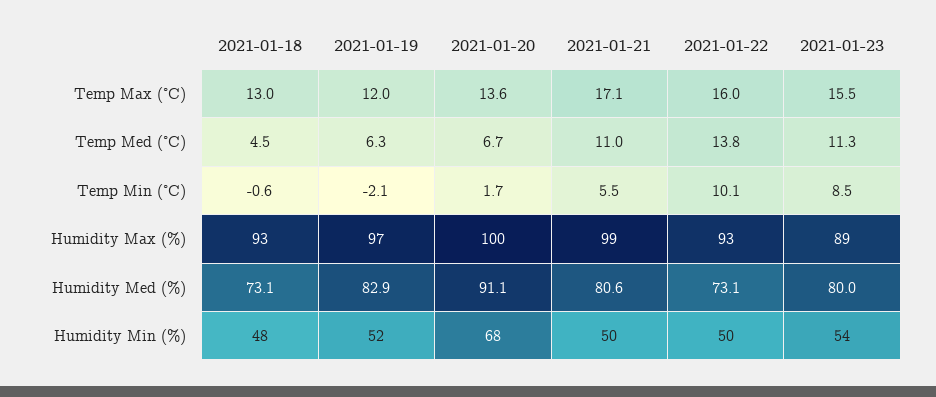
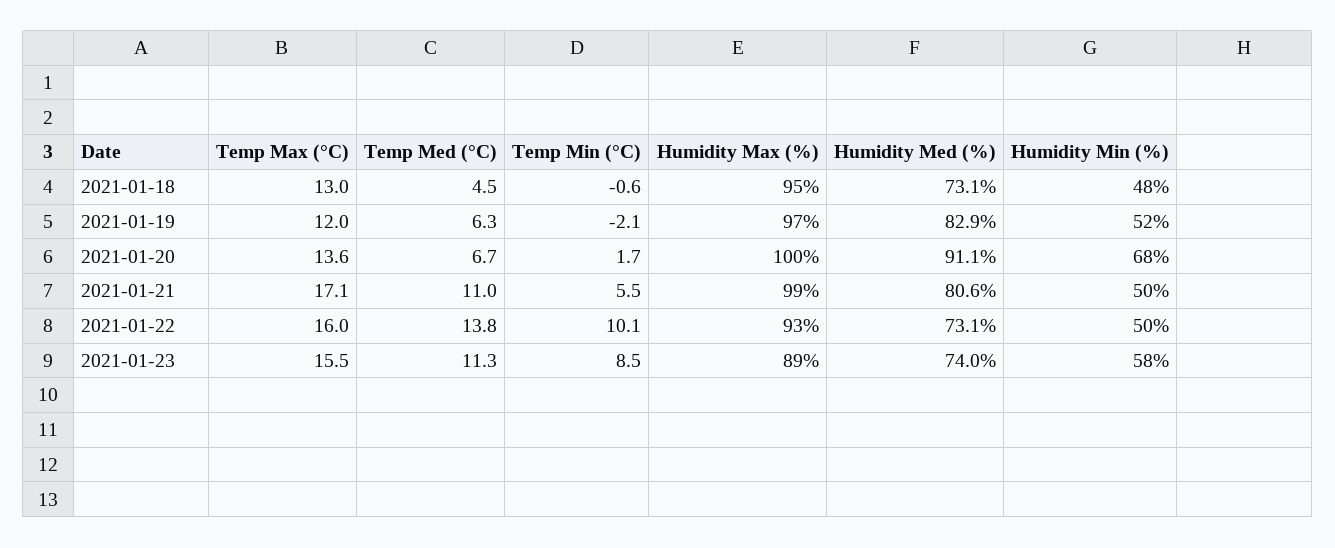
  {
    "2021-01-18": {
      "Temp Max (°C)": 13,
      "Temp Med (°C)": 4.5,
      "Temp Min (°C)": -0.6,
-     "Humidity Max (%)": 93,
+     "Humidity Max (%)": 95,
      "Humidity Med (%)": 73.1,
      "Humidity Min (%)": 48
    },
    "2021-01-19": {
      "Temp Max (°C)": 12,
      "Temp Med (°C)": 6.3,
      "Temp Min (°C)": -2.1,
      "Humidity Max (%)": 97,
      "Humidity Med (%)": 82.9,
      "Humidity Min (%)": 52
    },
    "2021-01-20": {
      "Temp Max (°C)": 13.6,
      "Temp Med (°C)": 6.7,
      "Temp Min (°C)": 1.7,
      "Humidity Max (%)": 100,
      "Humidity Med (%)": 91.1,
      "Humidity Min (%)": 68
    },
    "2021-01-21": {
      "Temp Max (°C)": 17.1,
      "Temp Med (°C)": 11,
      "Temp Min (°C)": 5.5,
      "Humidity Max (%)": 99,
      "Humidity Med (%)": 80.6,
      "Humidity Min (%)": 50
    },
    "2021-01-22": {
      "Temp Max (°C)": 16,
      "Temp Med (°C)": 13.8,
      "Temp Min (°C)": 10.1,
      "Humidity Max (%)": 93,
      "Humidity Med (%)": 73.1,
      "Humidity Min (%)": 50
    },
    "2021-01-23": {
      "Temp Max (°C)": 15.5,
      "Temp Med (°C)": 11.3,
      "Temp Min (°C)": 8.5,
      "Humidity Max (%)": 89,
-     "Humidity Med (%)": 80,
+     "Humidity Med (%)": 74,
-     "Humidity Min (%)": 54
+     "Humidity Min (%)": 58
    }
  }

